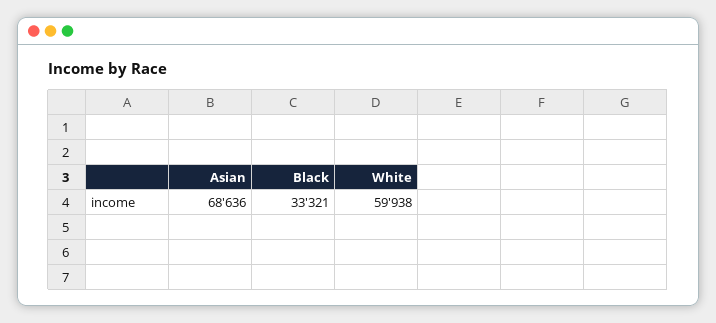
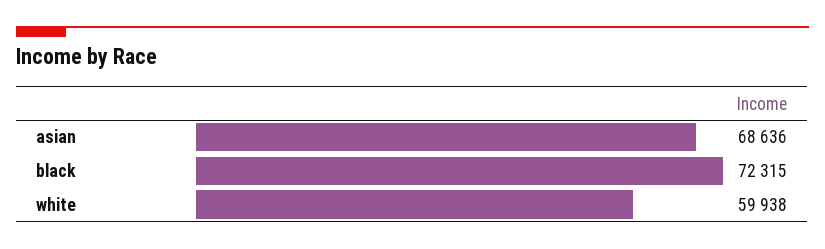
  {
    "Asian": 68636,
-   "Black": 33321,
+   "Black": 72315,
    "White": 59938
  }

